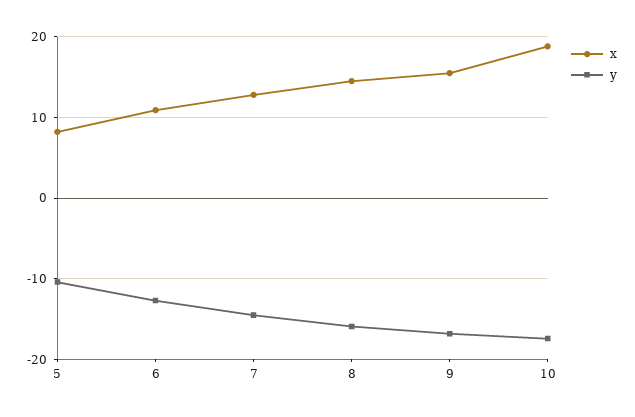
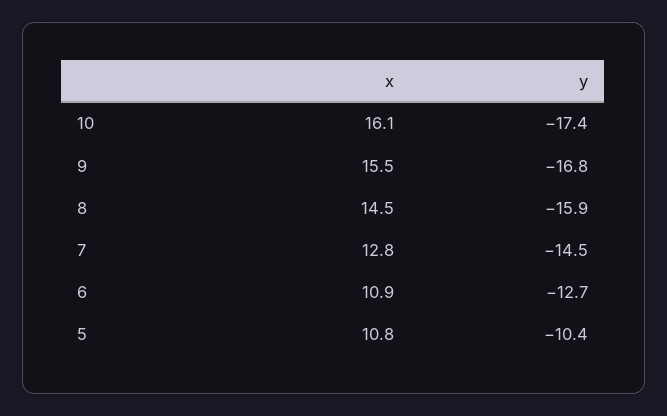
  {
    "x": {
-     "5": 8,
+     "5": 10.8,
      "6": 10.9,
      "7": 12.8,
      "8": 14.5,
      "9": 15.5,
-     "10": 19
+     "10": 16.1
    },
    "y": {
      "5": -10.4,
      "6": -12.7,
      "7": -14.5,
      "8": -15.9,
      "9": -16.8,
      "10": -17.4
    }
  }

